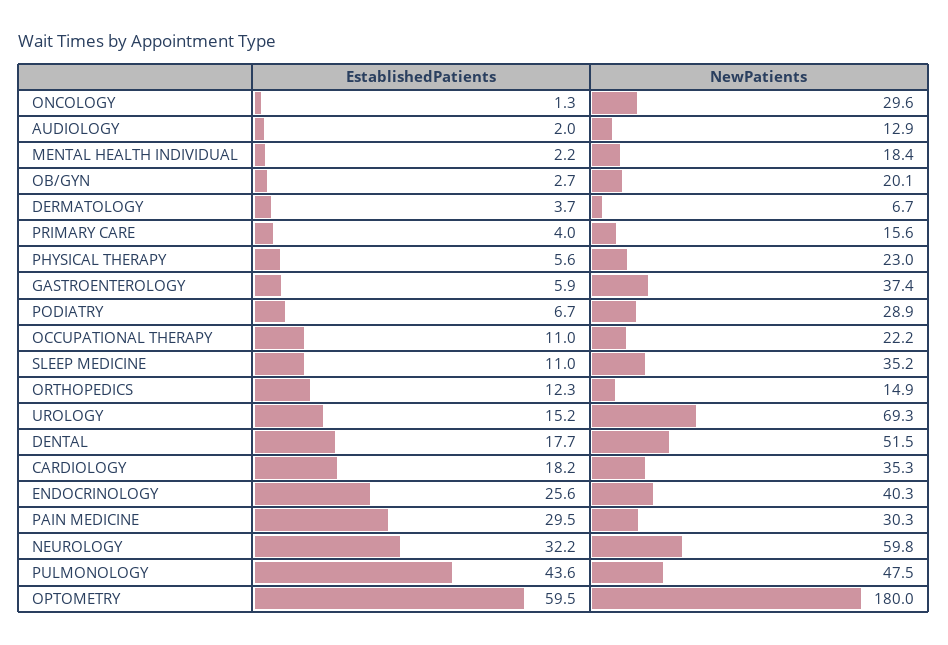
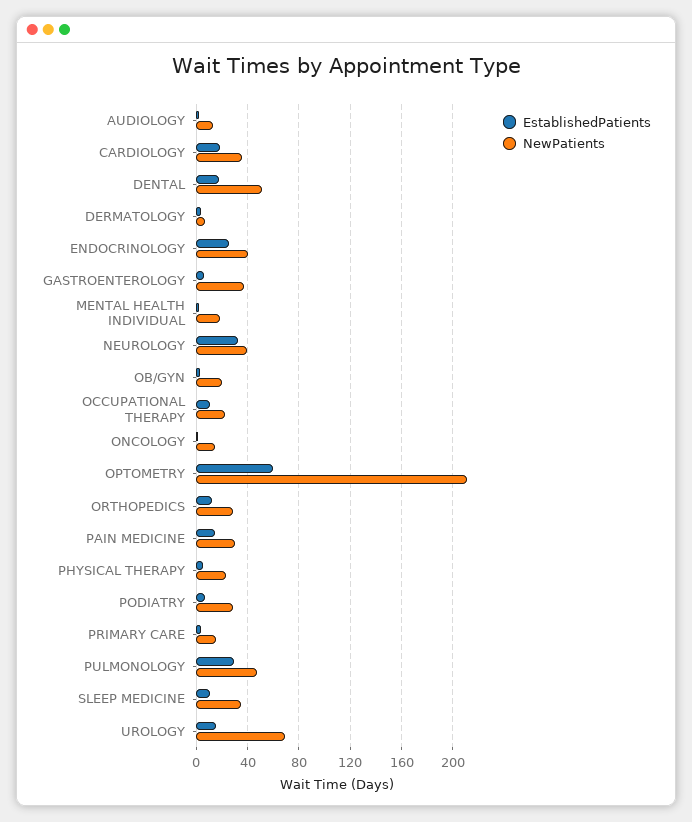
  {
    "EstablishedPatients": {
      "ONCOLOGY": 1.3,
      "AUDIOLOGY": 2,
      "MENTAL HEALTH INDIVIDUAL": 2.2,
      "OB/GYN": 2.7,
      "DERMATOLOGY": 3.7,
      "PRIMARY CARE": 4,
      "PHYSICAL THERAPY": 5.6,
      "GASTROENTEROLOGY": 5.9,
      "PODIATRY": 6.7,
      "OCCUPATIONAL THERAPY": 11,
      "SLEEP MEDICINE": 11,
      "ORTHOPEDICS": 12.3,
      "UROLOGY": 15.2,
      "DENTAL": 17.7,
      "CARDIOLOGY": 18.2,
      "ENDOCRINOLOGY": 25.6,
-     "PAIN MEDICINE": 29.5,
+     "PAIN MEDICINE": 15,
      "NEUROLOGY": 32.2,
-     "PULMONOLOGY": 43.6,
+     "PULMONOLOGY": 30,
      "OPTOMETRY": 59.5
    },
    "NewPatients": {
-     "ONCOLOGY": 29.6,
+     "ONCOLOGY": 15,
      "AUDIOLOGY": 12.9,
      "MENTAL HEALTH INDIVIDUAL": 18.4,
      "OB/GYN": 20.1,
      "DERMATOLOGY": 6.7,
      "PRIMARY CARE": 15.6,
      "PHYSICAL THERAPY": 23,
      "GASTROENTEROLOGY": 37.4,
      "PODIATRY": 28.9,
      "OCCUPATIONAL THERAPY": 22.2,
      "SLEEP MEDICINE": 35.2,
-     "ORTHOPEDICS": 14.9,
+     "ORTHOPEDICS": 30,
      "UROLOGY": 69.3,
      "DENTAL": 51.5,
      "CARDIOLOGY": 35.3,
      "ENDOCRINOLOGY": 40.3,
      "PAIN MEDICINE": 30.3,
-     "NEUROLOGY": 59.8,
+     "NEUROLOGY": 40,
      "PULMONOLOGY": 47.5,
-     "OPTOMETRY": 180
+     "OPTOMETRY": 210
    }
  }

